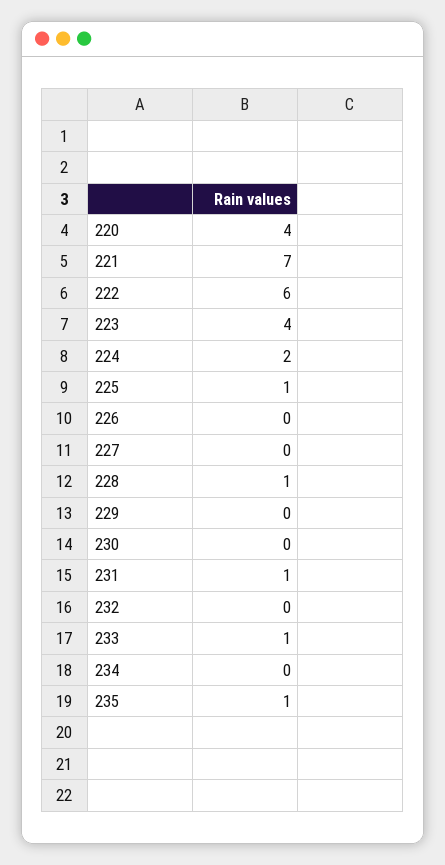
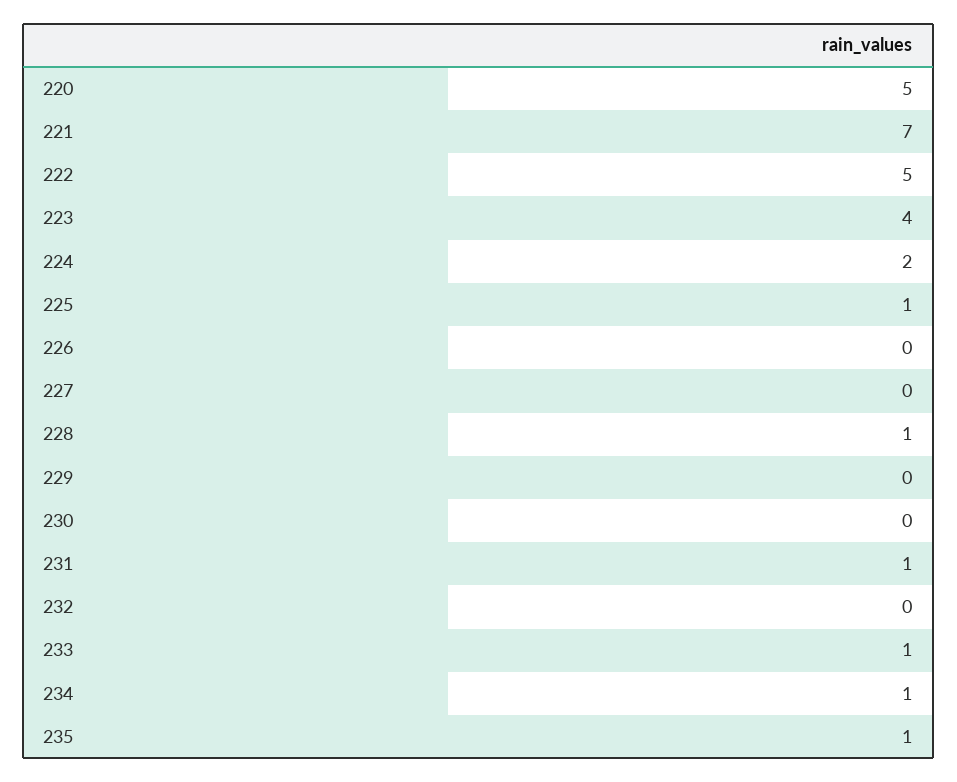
  {
-   "220": 4,
+   "220": 5,
    "221": 7,
-   "222": 6,
+   "222": 5,
    "223": 4,
    "224": 2,
    "225": 1,
    "226": 0,
    "227": 0,
    "228": 1,
    "229": 0,
    "230": 0,
    "231": 1,
    "232": 0,
    "233": 1,
-   "234": 0,
+   "234": 1,
    "235": 1
  }

